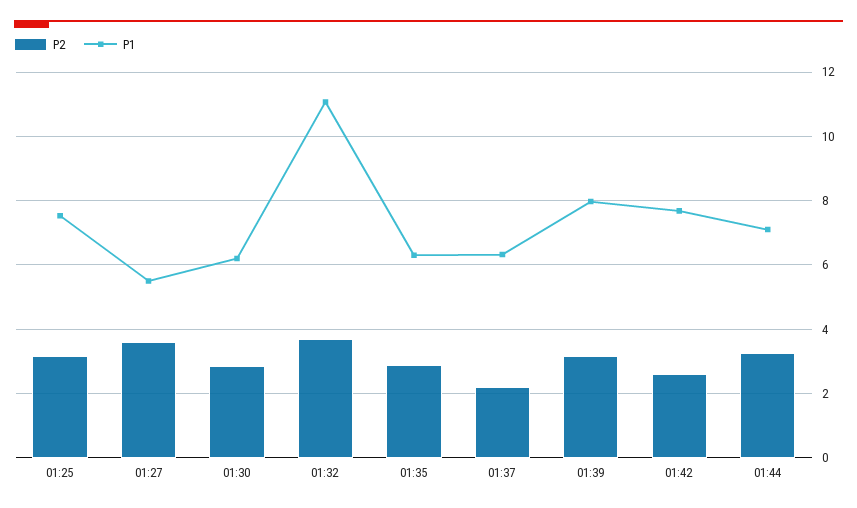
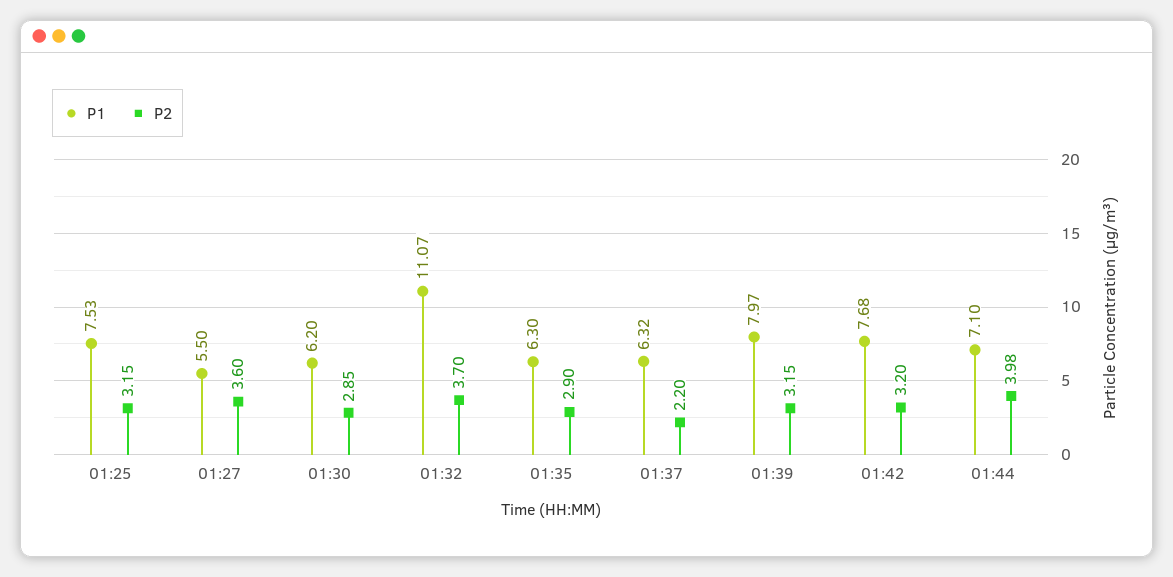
  {
    "P2": {
      "01:25": 3.15,
      "01:27": 3.6,
      "01:30": 2.85,
      "01:32": 3.7,
      "01:35": 2.9,
      "01:37": 2.2,
      "01:39": 3.15,
-     "01:42": 2.6,
+     "01:42": 3.2,
-     "01:44": 3.2
+     "01:44": 3.98
    },
    "P1": {
      "01:25": 7.53,
      "01:27": 5.5,
      "01:30": 6.2,
      "01:32": 11.07,
      "01:35": 6.3,
      "01:37": 6.32,
      "01:39": 7.97,
      "01:42": 7.68,
      "01:44": 7.1
    }
  }

